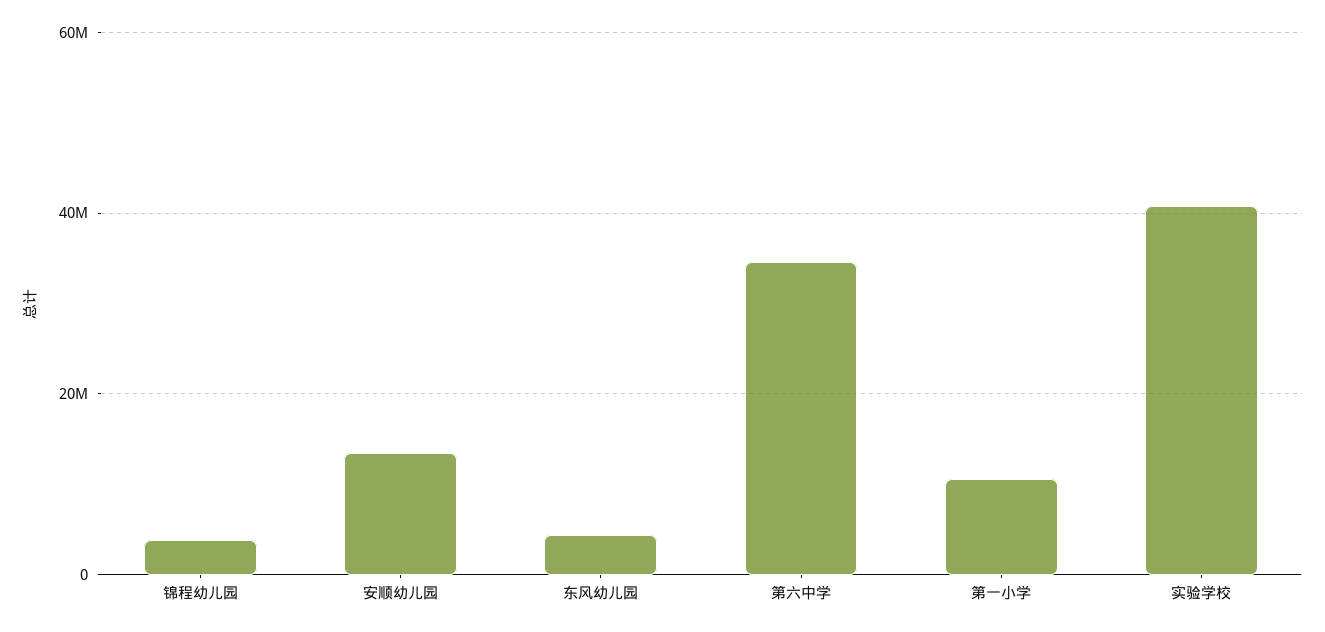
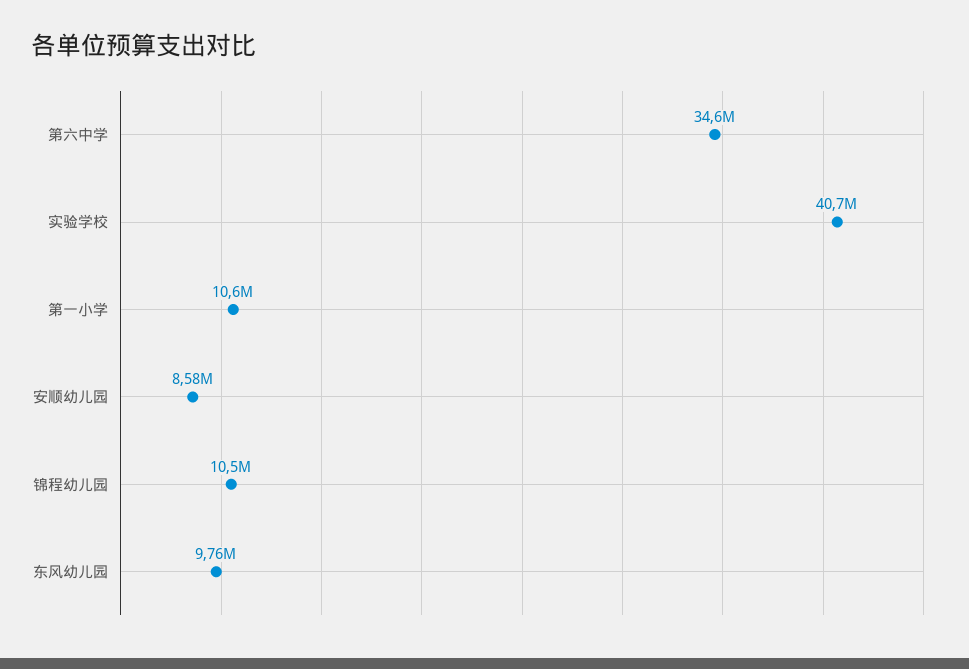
  {
-   "锦程幼儿园": 4000000,
+   "锦程幼儿园": 10500000,
-   "安顺幼儿园": 14000000,
+   "安顺幼儿园": 8580000,
-   "东风幼儿园": 4000000,
+   "东风幼儿园": 9760000,
    "第六中学": 34600000,
    "第一小学": 10600000,
    "实验学校": 40700000
  }

